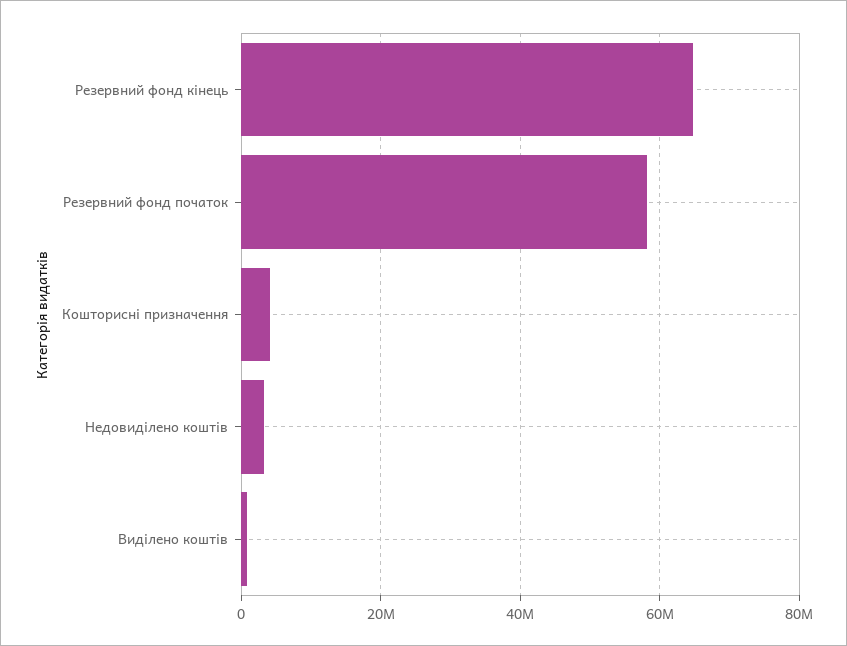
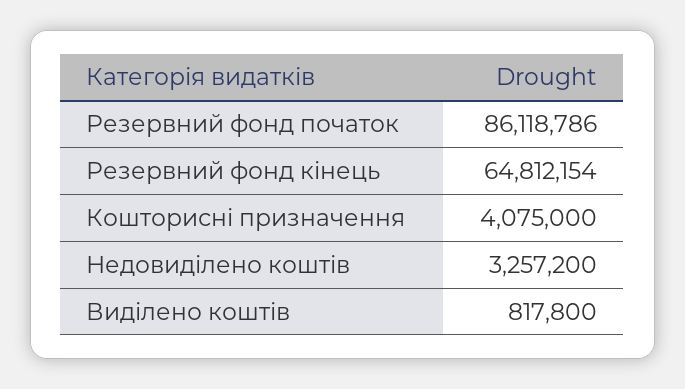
  {
    "Резервний фонд кінець": 64812154,
-   "Резервний фонд початок": 58000000,
+   "Резервний фонд початок": 86118786,
    "Кошторисні призначення": 4075000,
    "Недовиділено коштів": 3257200,
    "Виділено коштів": 817800
  }

